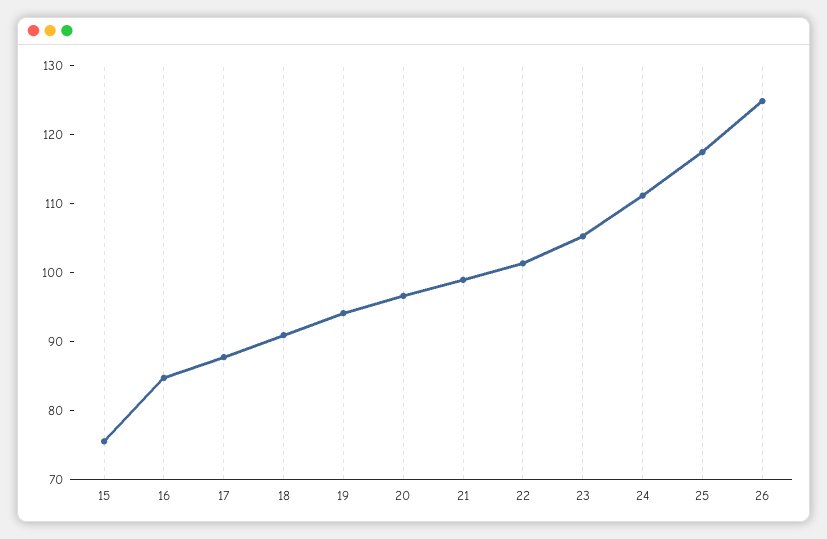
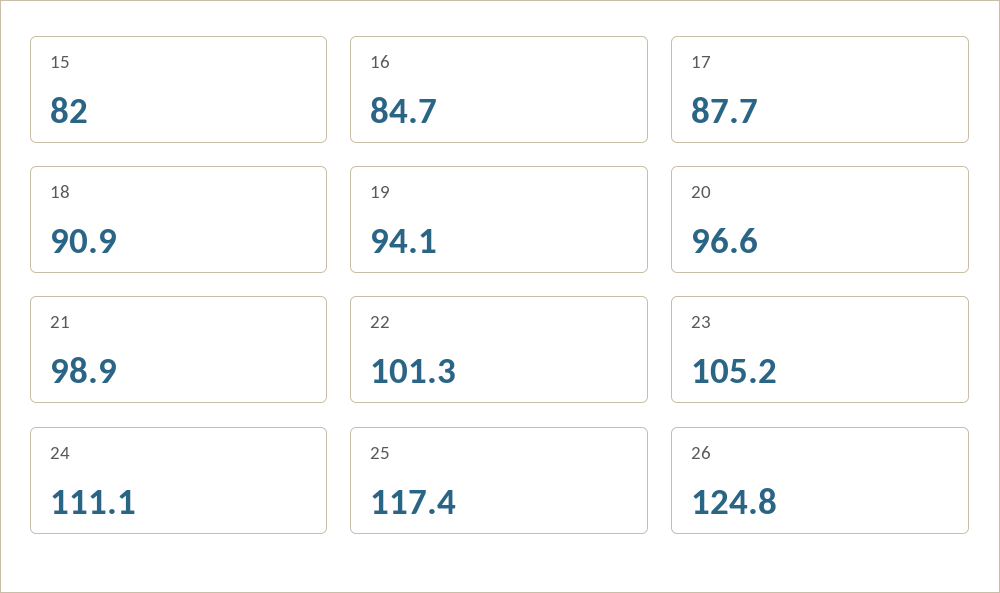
  {
-   "15": 76,
+   "15": 82,
    "16": 84.7,
    "17": 87.7,
    "18": 90.9,
    "19": 94.1,
    "20": 96.6,
    "21": 98.9,
    "22": 101.3,
    "23": 105.2,
    "24": 111.1,
    "25": 117.4,
    "26": 124.8
  }

